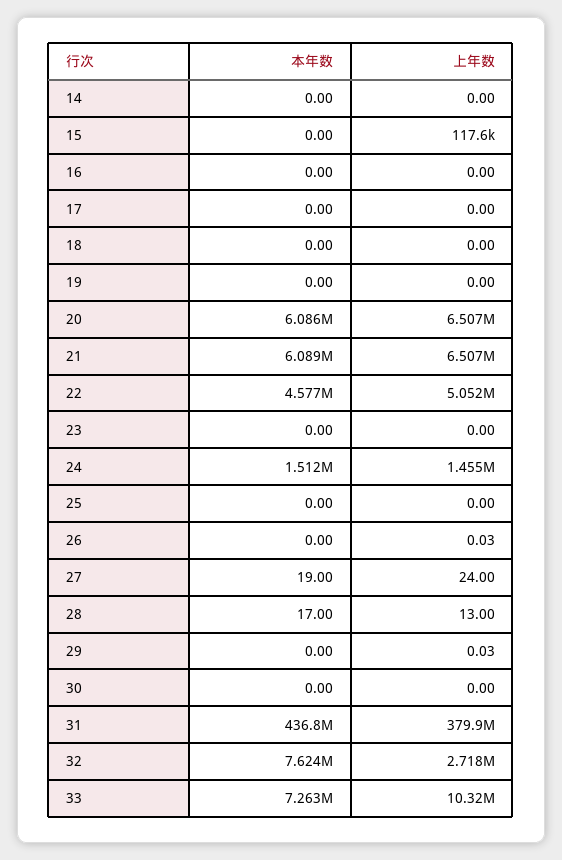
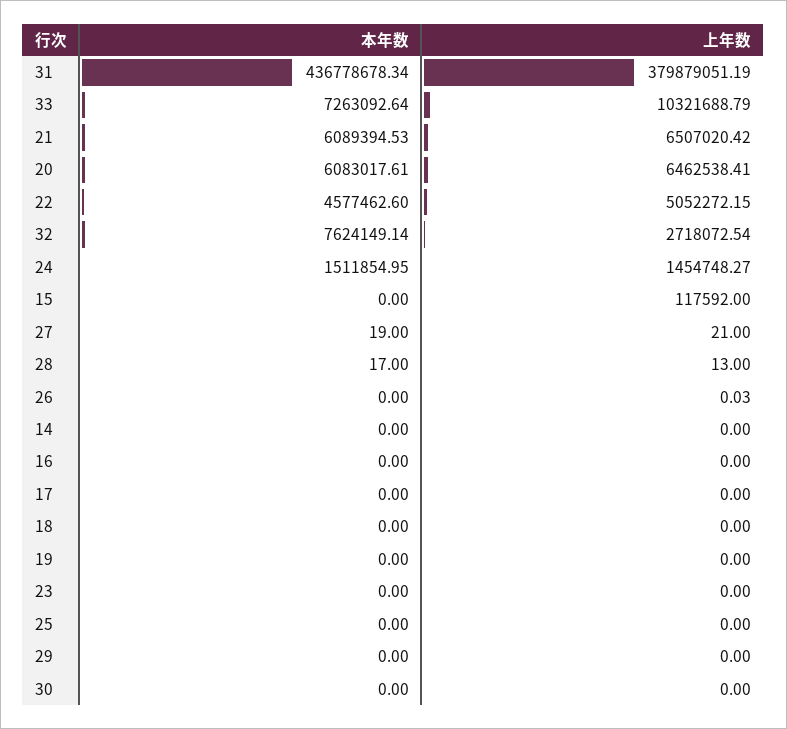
  {
    "本年数": {
      "14": 0,
      "15": 0,
      "16": 0,
      "17": 0,
      "18": 0,
      "19": 0,
-     "20": 6086000,
+     "20": 6083017.61,
      "21": 6089394.53,
      "22": 4577462.6,
      "23": 0,
      "24": 1511854.95,
      "25": 0,
      "26": 0,
      "27": 19,
      "28": 17,
      "29": 0,
      "30": 0,
      "31": 436778678.34,
      "32": 7624149.14,
      "33": 7263092.64
    },
    "上年数": {
      "14": 0,
      "15": 117592,
      "16": 0,
      "17": 0,
      "18": 0,
      "19": 0,
-     "20": 6507000,
+     "20": 6462538.41,
      "21": 6507020.42,
      "22": 5052272.15,
      "23": 0,
      "24": 1454748.27,
      "25": 0,
      "26": 0.03,
-     "27": 24,
+     "27": 21,
      "28": 13,
-     "29": 0.03,
+     "29": 0,
      "30": 0,
      "31": 379879051.19,
      "32": 2718072.54,
      "33": 10321688.79
    }
  }

